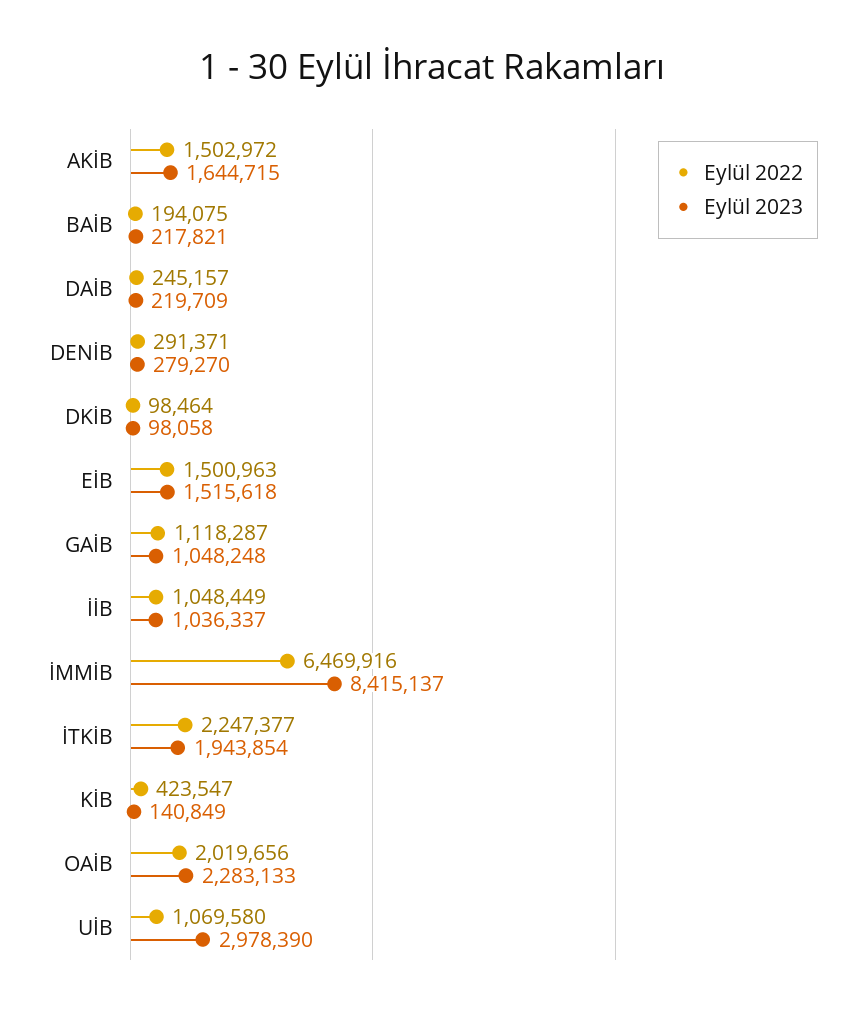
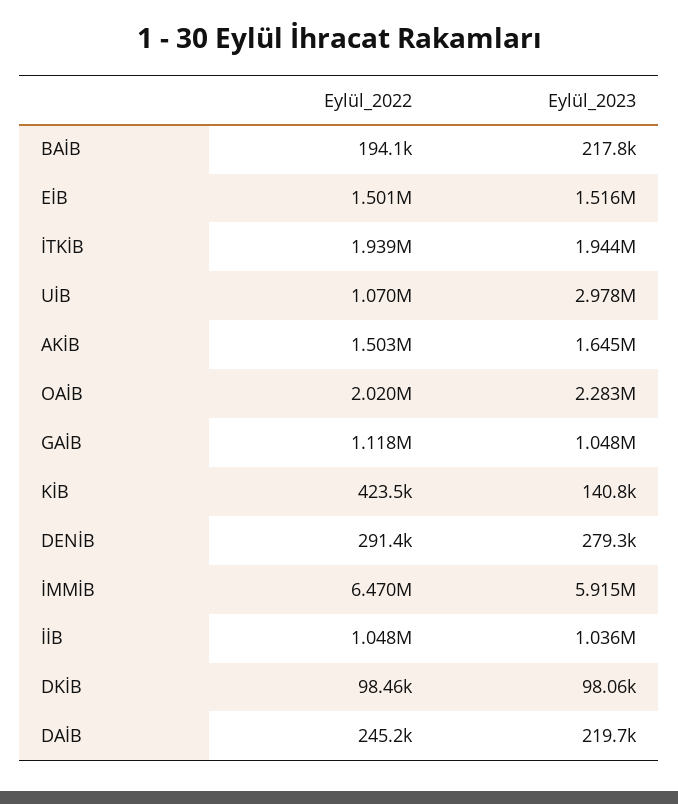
  {
    "Eylül 2022": {
      "AKİB": 1502972,
      "BAİB": 194075,
      "DAİB": 245157,
      "DENİB": 291371,
      "DKİB": 98464,
      "EİB": 1500963,
      "GAİB": 1118287,
      "İİB": 1048449,
      "İMMİB": 6469916,
-     "İTKİB": 2247377,
+     "İTKİB": 1939000,
      "KİB": 423547,
      "OAİB": 2019656,
      "UİB": 1069580
    },
    "Eylül 2023": {
      "AKİB": 1644715,
      "BAİB": 217821,
      "DAİB": 219709,
      "DENİB": 279270,
      "DKİB": 98058,
      "EİB": 1515618,
      "GAİB": 1048248,
      "İİB": 1036337,
-     "İMMİB": 8415137,
+     "İMMİB": 5915000,
      "İTKİB": 1943854,
      "KİB": 140849,
      "OAİB": 2283133,
      "UİB": 2978390
    }
  }

